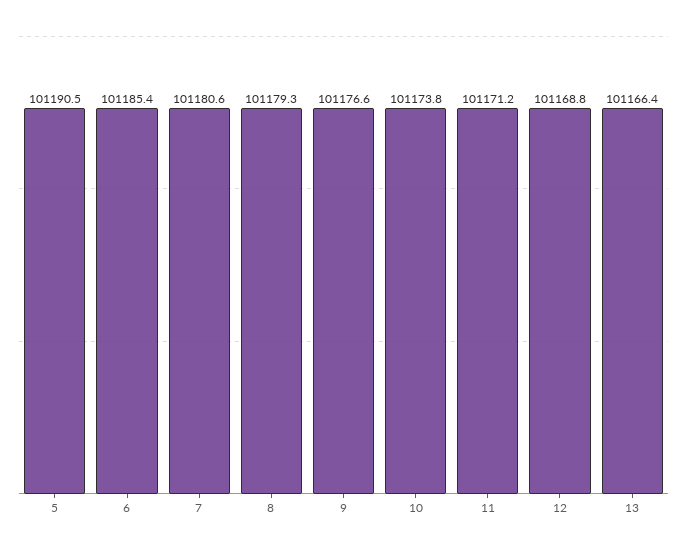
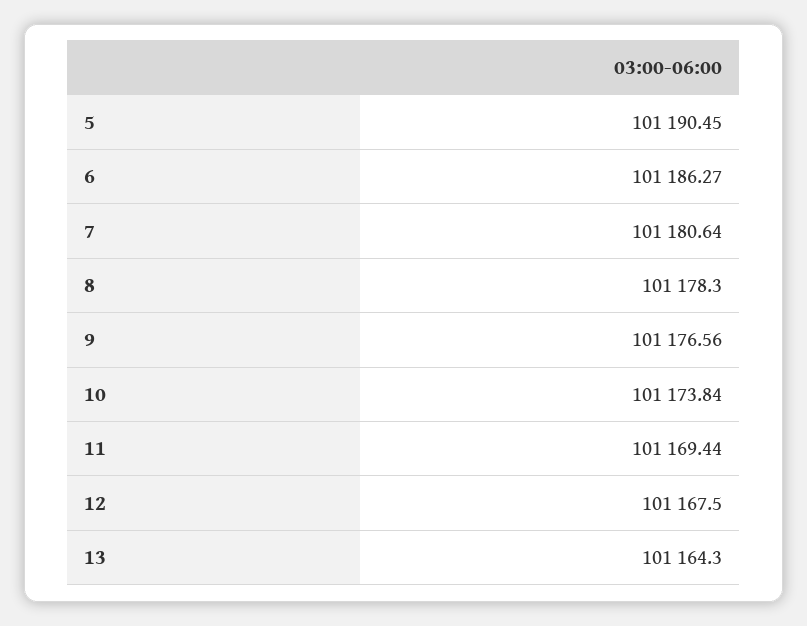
  {
    "5": 101190.45,
-   "6": 101185.4,
+   "6": 101186.27,
    "7": 101180.64,
-   "8": 101179.3,
+   "8": 101178.3,
    "9": 101176.56,
    "10": 101173.84,
-   "11": 101171.2,
+   "11": 101169.44,
-   "12": 101168.8,
+   "12": 101167.5,
-   "13": 101166.4
+   "13": 101164.3
  }

